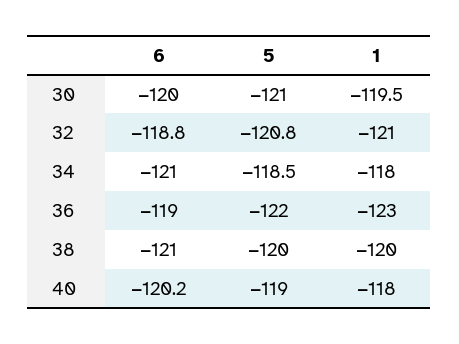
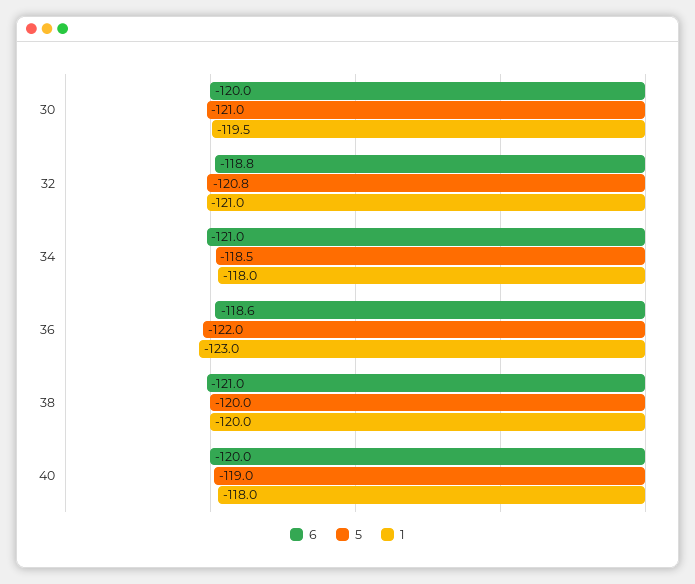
  {
    "6": {
      "30": -120,
      "32": -118.8,
      "34": -121,
-     "36": -119,
+     "36": -118.6,
      "38": -121,
-     "40": -120.2
+     "40": -120
    },
    "5": {
      "30": -121,
      "32": -120.8,
      "34": -118.5,
      "36": -122,
      "38": -120,
      "40": -119
    },
    "1": {
      "30": -119.5,
      "32": -121,
      "34": -118,
      "36": -123,
      "38": -120,
      "40": -118
    }
  }

